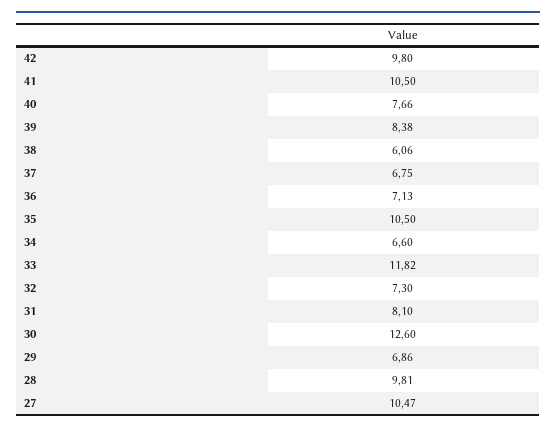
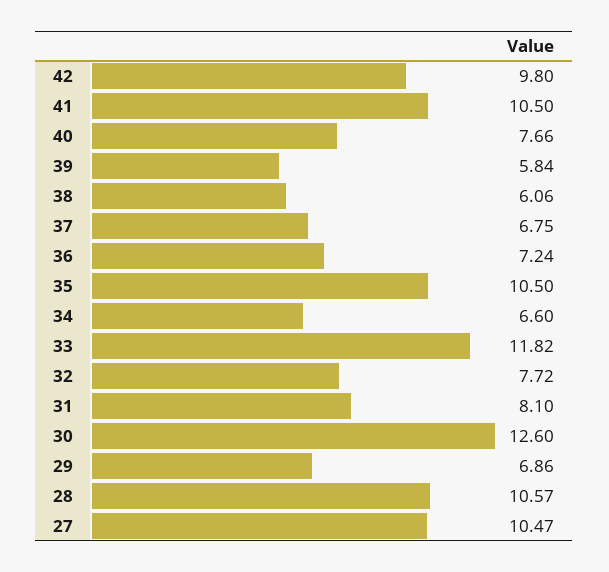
  {
    "42": 9.8,
    "41": 10.5,
    "40": 7.66,
-   "39": 8.38,
+   "39": 5.84,
    "38": 6.06,
    "37": 6.75,
-   "36": 7.13,
+   "36": 7.24,
    "35": 10.5,
    "34": 6.6,
    "33": 11.82,
-   "32": 7.3,
+   "32": 7.72,
    "31": 8.1,
    "30": 12.6,
    "29": 6.86,
-   "28": 9.81,
+   "28": 10.57,
    "27": 10.47
  }

